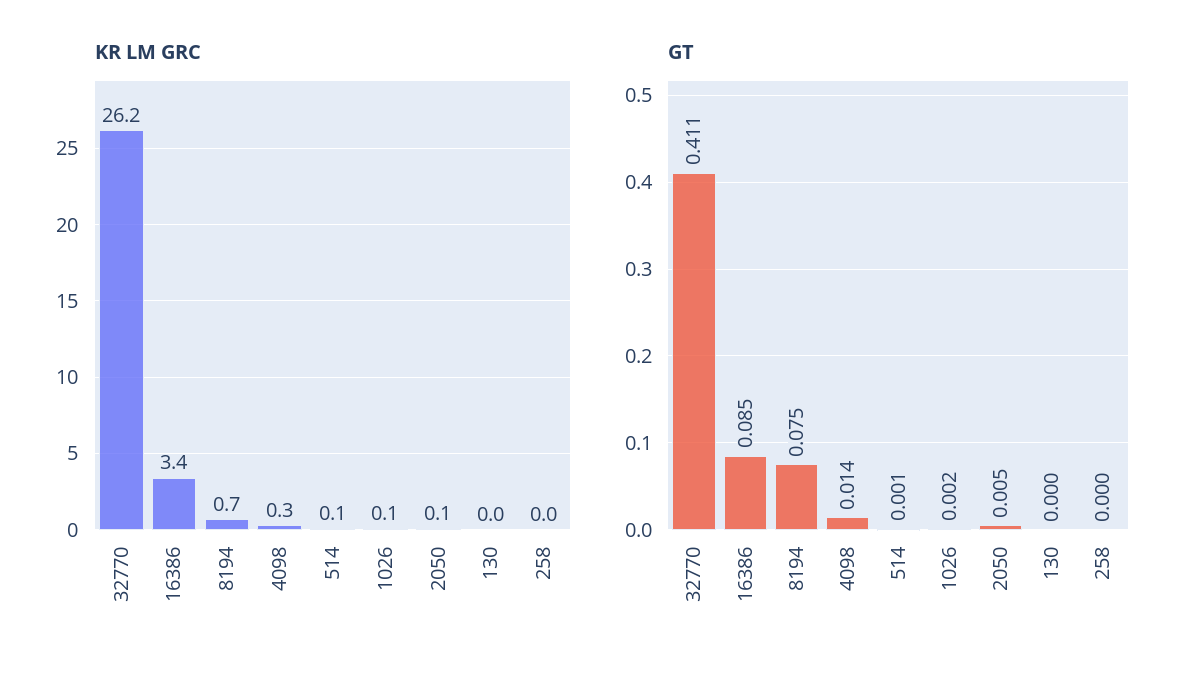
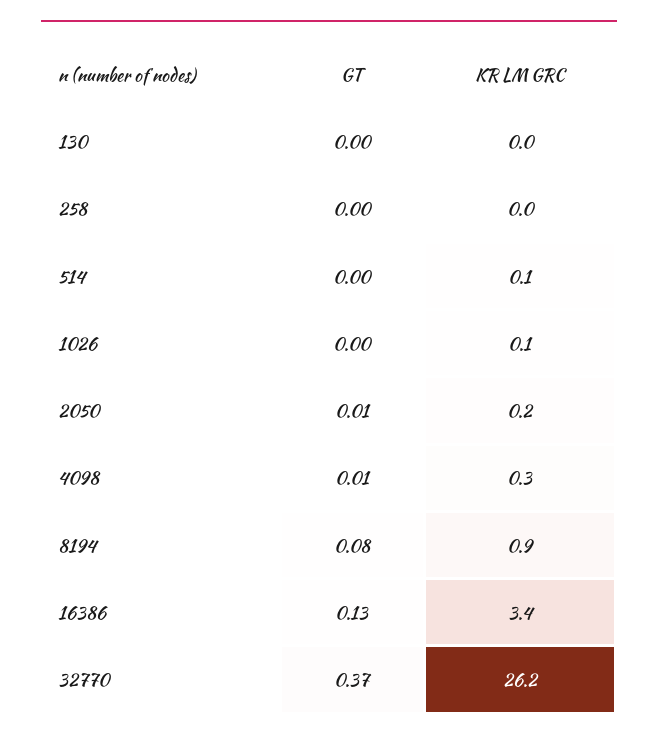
  {
    "KR LM GRC": {
      "32770": 26.2,
      "16386": 3.4,
-     "8194": 0.7,
+     "8194": 0.9,
      "4098": 0.3,
      "514": 0.1,
      "1026": 0.1,
-     "2050": 0.1,
+     "2050": 0.2,
      "130": 0,
      "258": 0
    },
    "GT": {
-     "32770": 0.411,
+     "32770": 0.37,
-     "16386": 0.085,
+     "16386": 0.13,
      "8194": 0.075,
      "4098": 0.014,
      "514": 0.001,
      "1026": 0.002,
      "2050": 0.005,
      "130": 0,
      "258": 0
    }
  }

